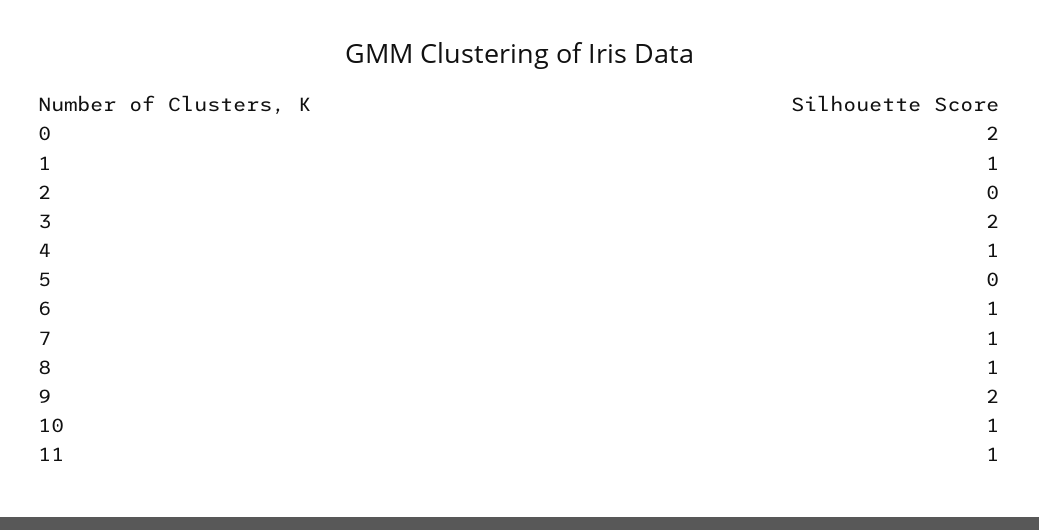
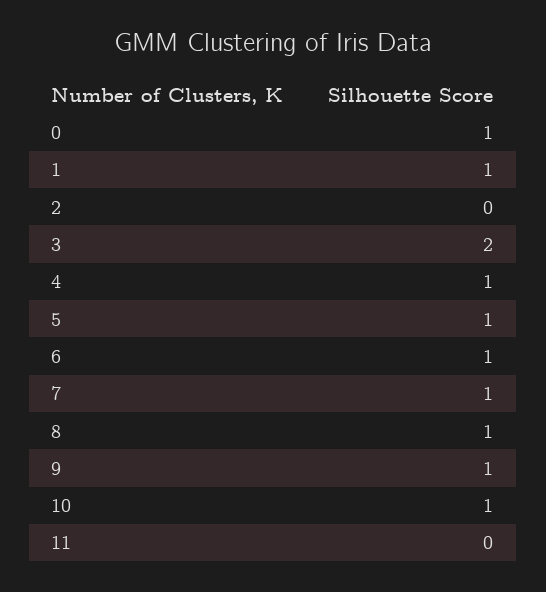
  {
-   "0": 2,
+   "0": 1,
    "1": 1,
    "2": 0,
    "3": 2,
    "4": 1,
-   "5": 0,
+   "5": 1,
    "6": 1,
    "7": 1,
    "8": 1,
-   "9": 2,
+   "9": 1,
    "10": 1,
-   "11": 1
+   "11": 0
  }

